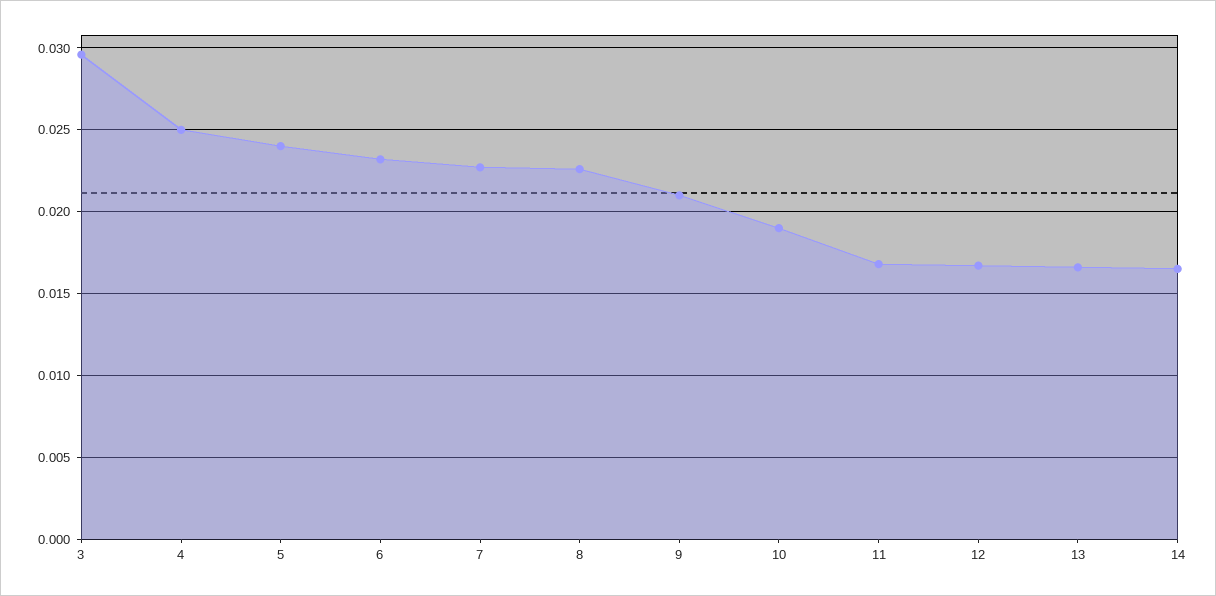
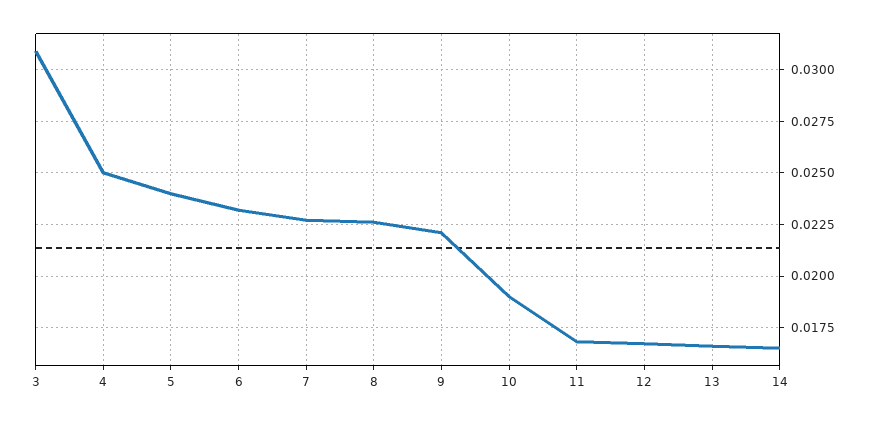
  {
-   "3": 0.0295,
+   "3": 0.031,
    "4": 0.025,
    "5": 0.024,
    "6": 0.023,
    "7": 0.0225,
    "8": 0.0225,
-   "9": 0.021,
+   "9": 0.022,
    "10": 0.019,
    "11": 0.017,
    "12": 0.0165,
    "13": 0.0165,
    "14": 0.0165
  }

